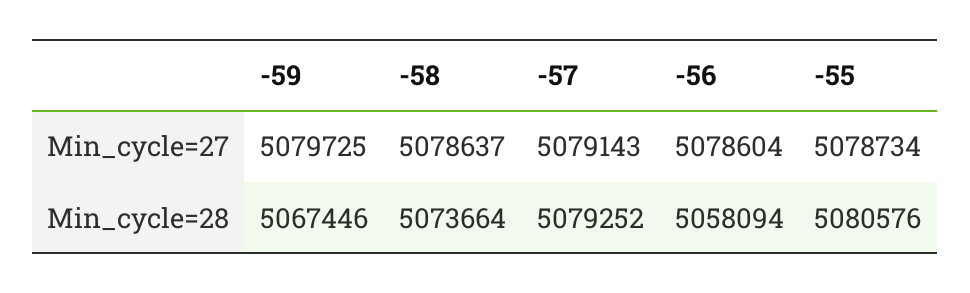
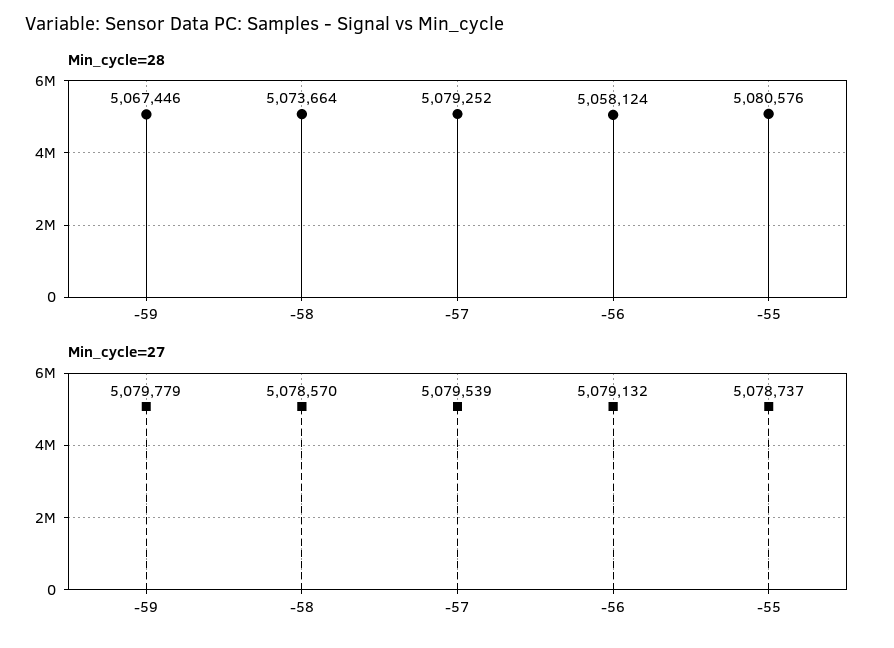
  {
    "Min_cycle=27": {
-     "-59": 5079725,
+     "-59": 5079779,
-     "-58": 5078637,
+     "-58": 5078570,
-     "-57": 5079143,
+     "-57": 5079539,
-     "-56": 5078604,
+     "-56": 5079132,
-     "-55": 5078734
+     "-55": 5078737
    },
    "Min_cycle=28": {
      "-59": 5067446,
      "-58": 5073664,
      "-57": 5079252,
-     "-56": 5058094,
+     "-56": 5058124,
      "-55": 5080576
    }
  }

